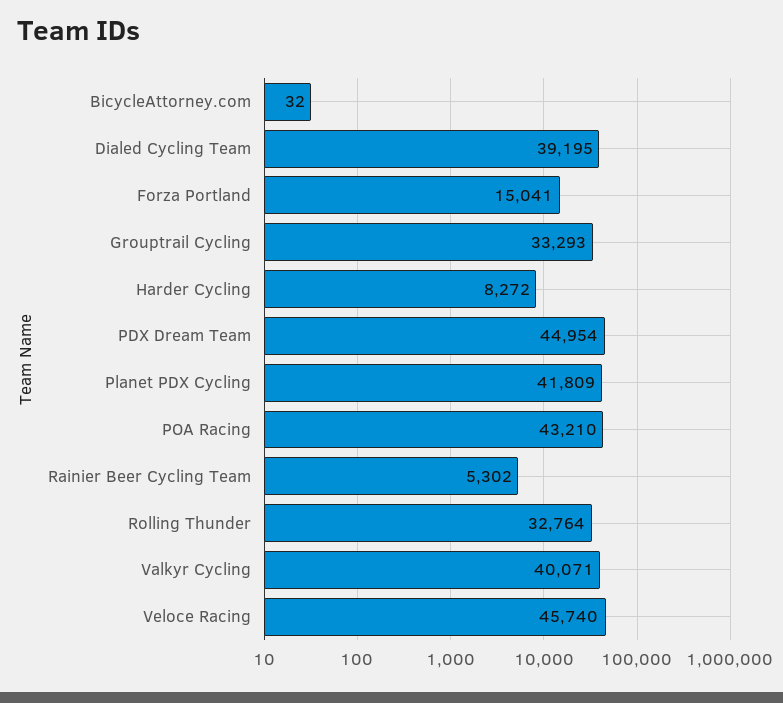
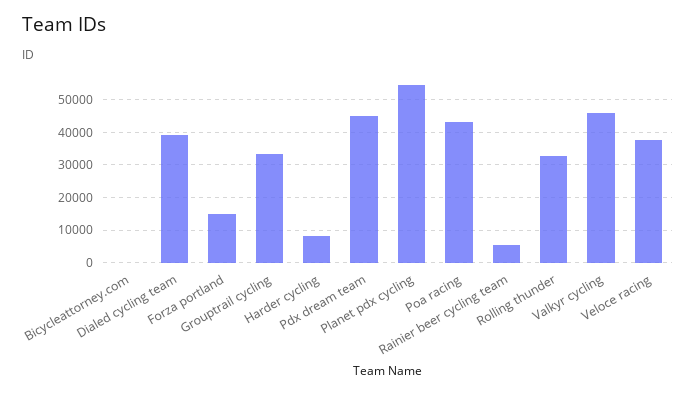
  {
    "BicycleAttorney.com": 32,
    "Dialed Cycling Team": 39195,
    "Forza Portland": 15041,
    "Grouptrail Cycling": 33293,
    "Harder Cycling": 8272,
    "PDX Dream Team": 44954,
-   "Planet PDX Cycling": 41809,
+   "Planet PDX Cycling": 54000,
    "POA Racing": 43210,
    "Rainier Beer Cycling Team": 5302,
    "Rolling Thunder": 32764,
-   "Valkyr Cycling": 40071,
+   "Valkyr Cycling": 46000,
-   "Veloce Racing": 45740
+   "Veloce Racing": 38000
  }

